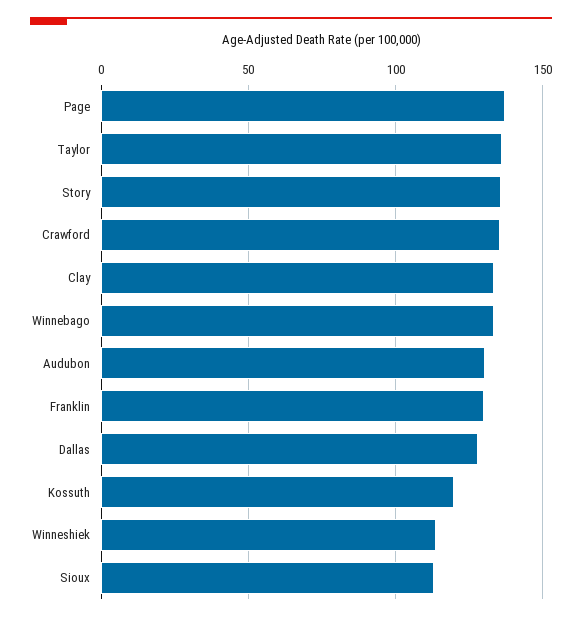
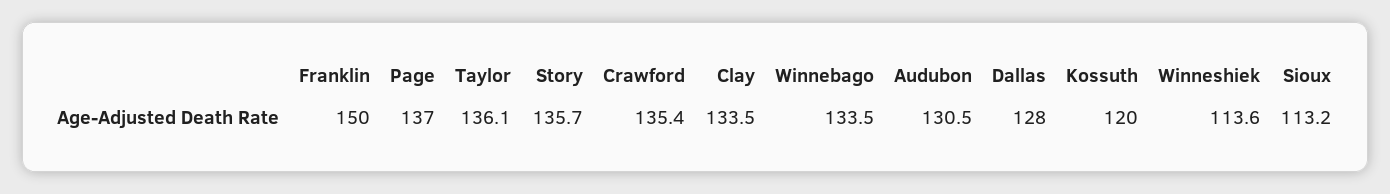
  {
    "Page": 137,
    "Taylor": 136.1,
    "Story": 135.7,
    "Crawford": 135.4,
    "Clay": 133.5,
    "Winnebago": 133.5,
    "Audubon": 130.5,
-   "Franklin": 130,
+   "Franklin": 150,
    "Dallas": 128,
    "Kossuth": 120,
    "Winneshiek": 113.6,
    "Sioux": 113.2
  }

